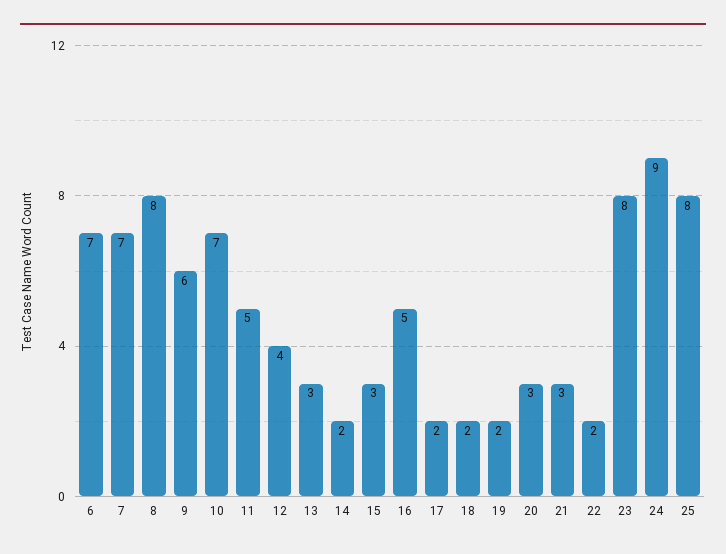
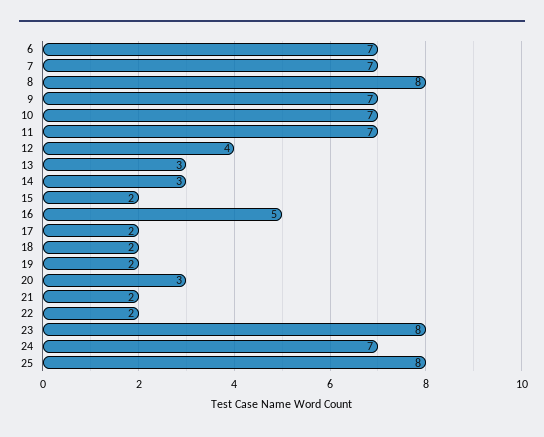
  {
    "6": 7,
    "7": 7,
    "8": 8,
-   "9": 6,
+   "9": 7,
    "10": 7,
-   "11": 5,
+   "11": 7,
    "12": 4,
    "13": 3,
-   "14": 2,
+   "14": 3,
-   "15": 3,
+   "15": 2,
    "16": 5,
    "17": 2,
    "18": 2,
    "19": 2,
    "20": 3,
-   "21": 3,
+   "21": 2,
    "22": 2,
    "23": 8,
-   "24": 9,
+   "24": 7,
    "25": 8
  }

